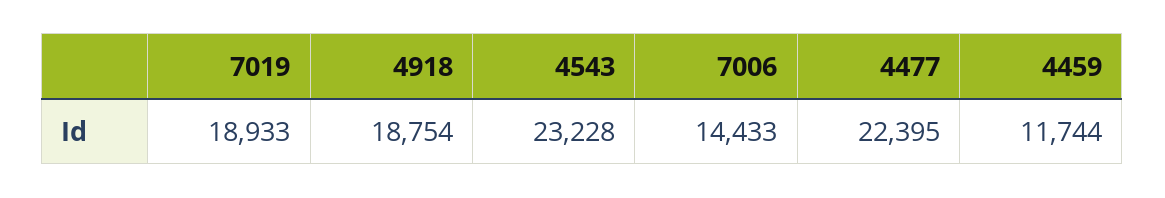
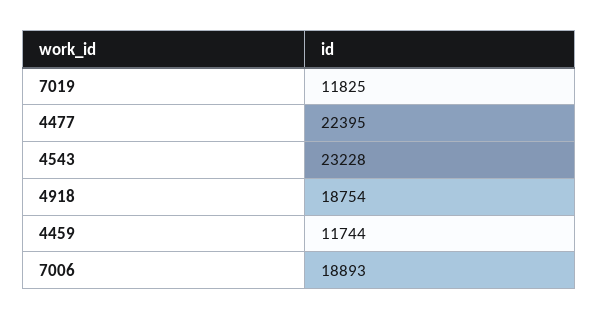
  {
-   "7019": 18933,
+   "7019": 11825,
    "4918": 18754,
    "4543": 23228,
-   "7006": 14433,
+   "7006": 18893,
    "4477": 22395,
    "4459": 11744
  }

